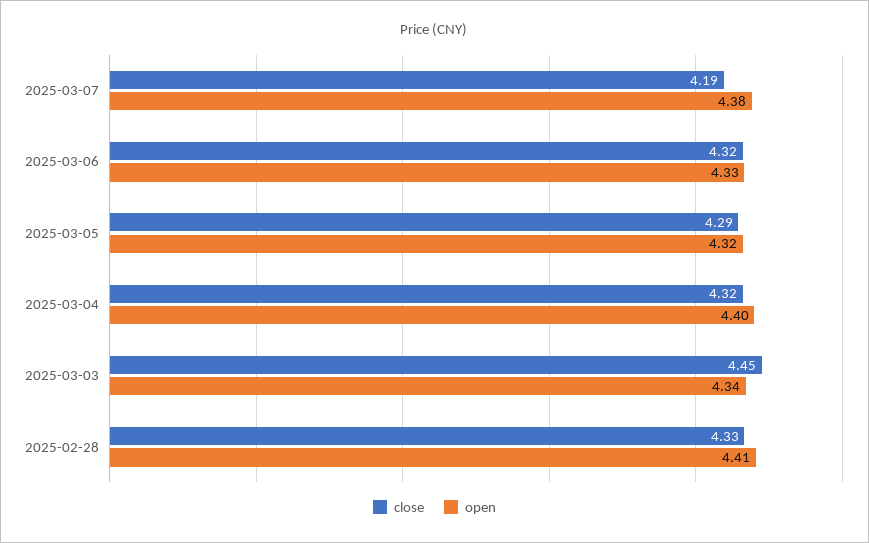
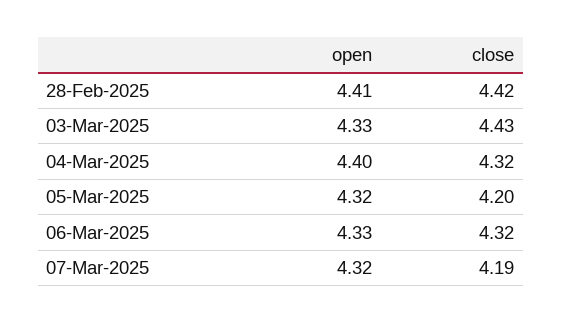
  {
    "close": {
      "2025-03-07": 4.19,
      "2025-03-06": 4.32,
-     "2025-03-05": 4.29,
+     "2025-03-05": 4.2,
      "2025-03-04": 4.32,
-     "2025-03-03": 4.45,
+     "2025-03-03": 4.43,
-     "2025-02-28": 4.33
+     "2025-02-28": 4.42
    },
    "open": {
-     "2025-03-07": 4.38,
+     "2025-03-07": 4.32,
      "2025-03-06": 4.33,
      "2025-03-05": 4.32,
      "2025-03-04": 4.4,
-     "2025-03-03": 4.34,
+     "2025-03-03": 4.33,
      "2025-02-28": 4.41
    }
  }

